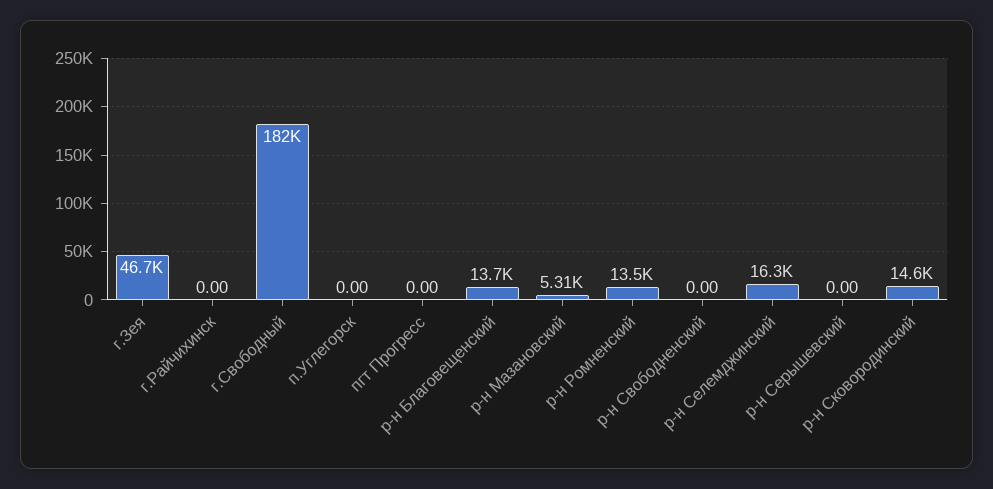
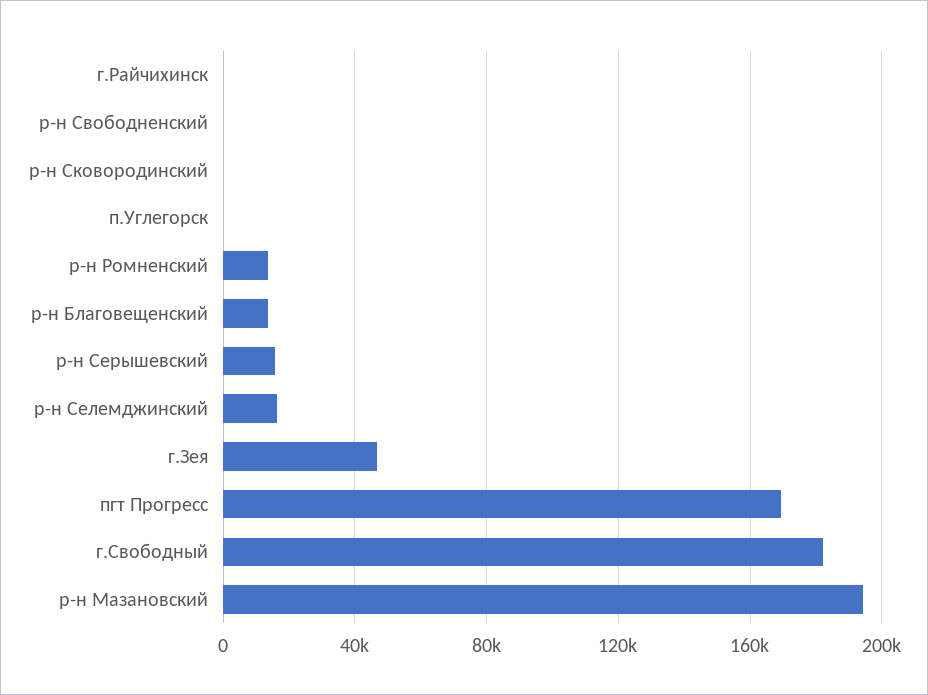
  {
    "г.Зея": 46700,
    "г.Райчихинск": 0,
    "г.Свободный": 182000,
    "п.Углегорск": 0,
-   "пгт Прогресс": 0,
+   "пгт Прогресс": 170000,
    "р-н Благовещенский": 13700,
-   "р-н Мазановский": 5310,
+   "р-н Мазановский": 195000,
    "р-н Ромненский": 13500,
    "р-н Свободненский": 0,
    "р-н Селемджинский": 16300,
-   "р-н Серышевский": 0,
+   "р-н Серышевский": 15000,
-   "р-н Сковородинский": 14600
+   "р-н Сковородинский": 0
  }

